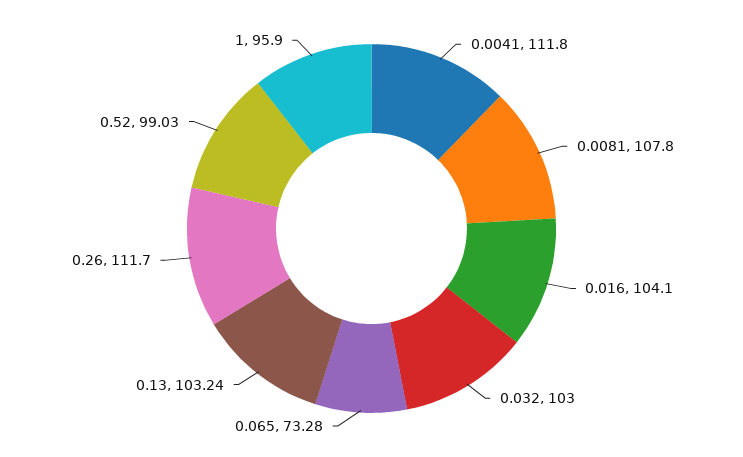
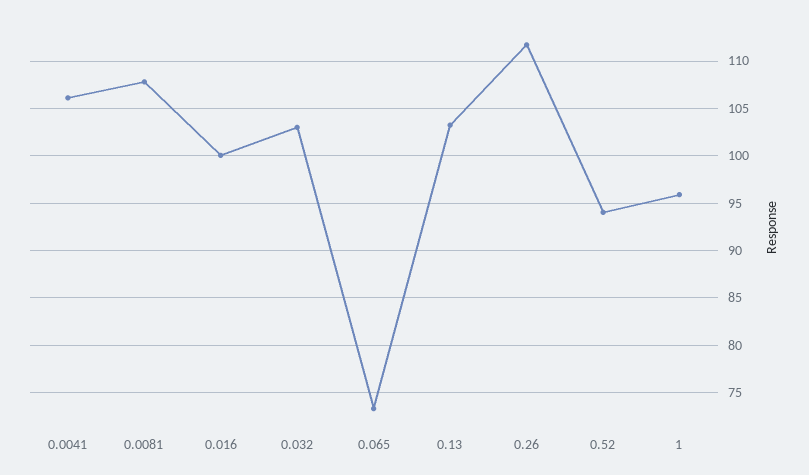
  {
-   "0.0041": 111.8,
+   "0.0041": 106,
    "0.0081": 107.8,
-   "0.016": 104.1,
+   "0.016": 100,
    "0.032": 103,
    "0.065": 73.28,
    "0.13": 103.24,
    "0.26": 111.7,
-   "0.52": 99.03,
+   "0.52": 94,
    "1": 95.9
  }

